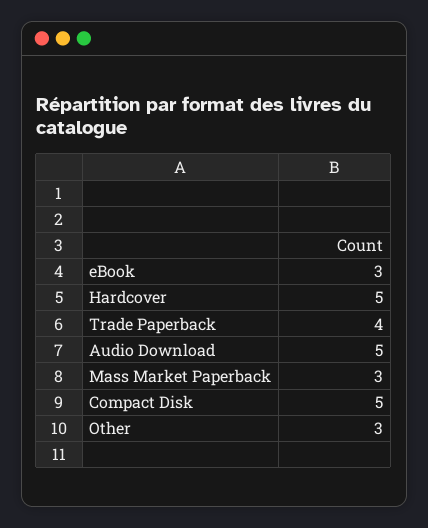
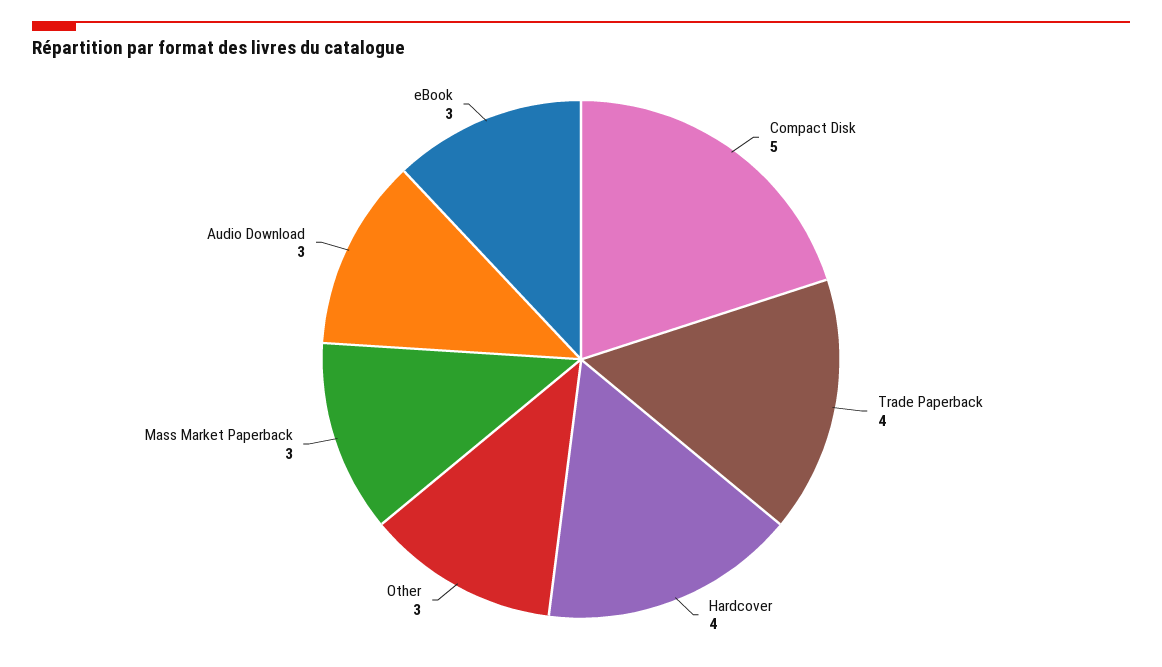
  {
    "eBook": 3,
-   "Hardcover": 5,
+   "Hardcover": 4,
    "Trade Paperback": 4,
-   "Audio Download": 5,
+   "Audio Download": 3,
    "Mass Market Paperback": 3,
    "Compact Disk": 5,
    "Other": 3
  }

